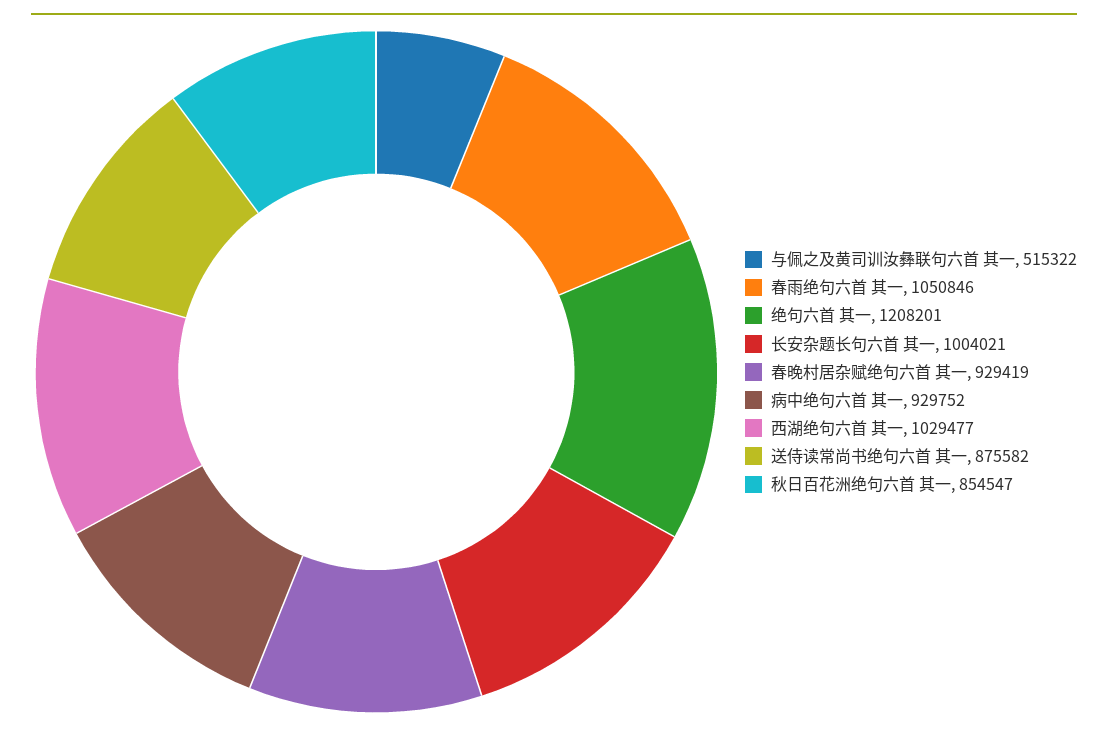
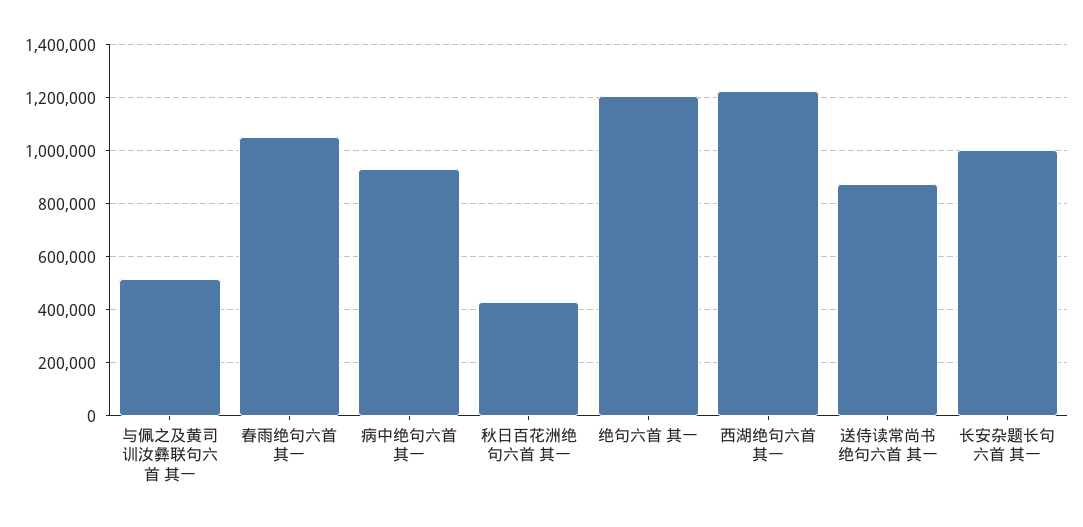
  {
    "与佩之及黄司训汝彝联句六首 其一": 515322,
    "春雨绝句六首 其一": 1050846,
    "绝句六首 其一": 1208201,
    "长安杂题长句六首 其一": 1004021,
-   "春晚村居杂赋绝句六首 其一": 929419,
    "病中绝句六首 其一": 929752,
-   "西湖绝句六首 其一": 1029477,
+   "西湖绝句六首 其一": 1225000,
    "送侍读常尚书绝句六首 其一": 875582,
-   "秋日百花洲绝句六首 其一": 854547
+   "秋日百花洲绝句六首 其一": 425000
  }

